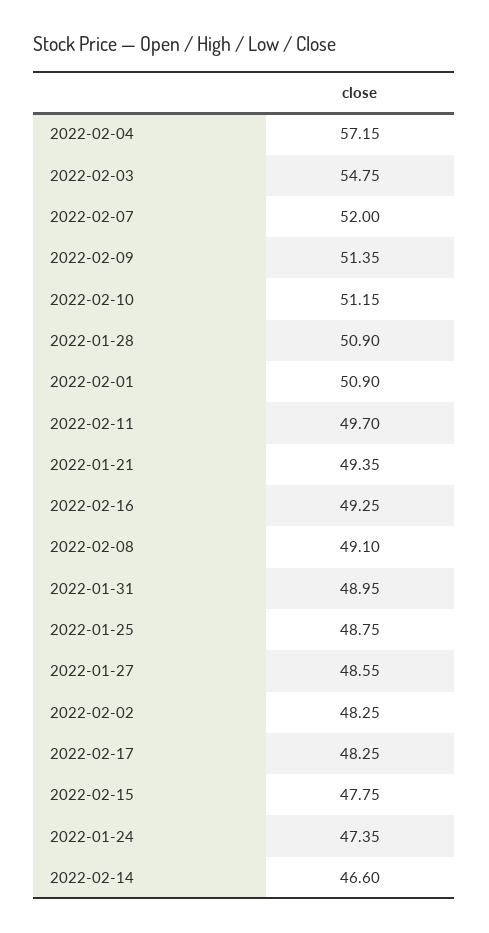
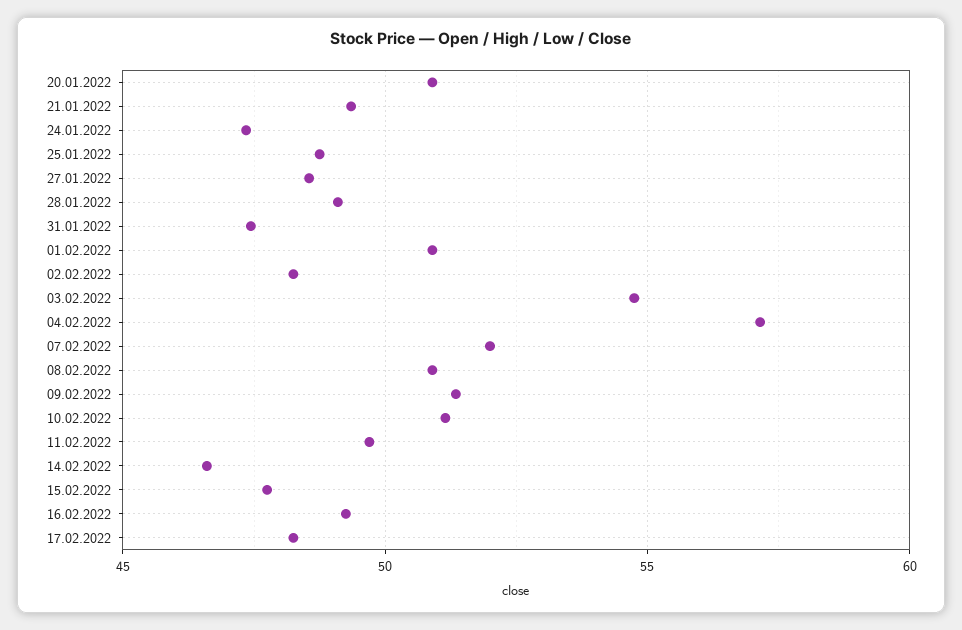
  {
    "2022-02-04": 57.15,
    "2022-02-03": 54.75,
    "2022-02-07": 52,
    "2022-02-09": 51.35,
    "2022-02-10": 51.15,
-   "2022-01-28": 50.9,
+   "2022-01-28": 49,
    "2022-02-01": 50.9,
    "2022-02-11": 49.7,
    "2022-01-21": 49.35,
    "2022-02-16": 49.25,
-   "2022-02-08": 49.1,
+   "2022-02-08": 51,
-   "2022-01-31": 48.95,
+   "2022-01-31": 47.5,
    "2022-01-25": 48.75,
    "2022-01-27": 48.55,
    "2022-02-02": 48.25,
    "2022-02-17": 48.25,
    "2022-02-15": 47.75,
    "2022-01-24": 47.35,
-   "2022-02-14": 46.6
+   "2022-02-14": 46.6,
+   "20.01.2022": 51
  }

